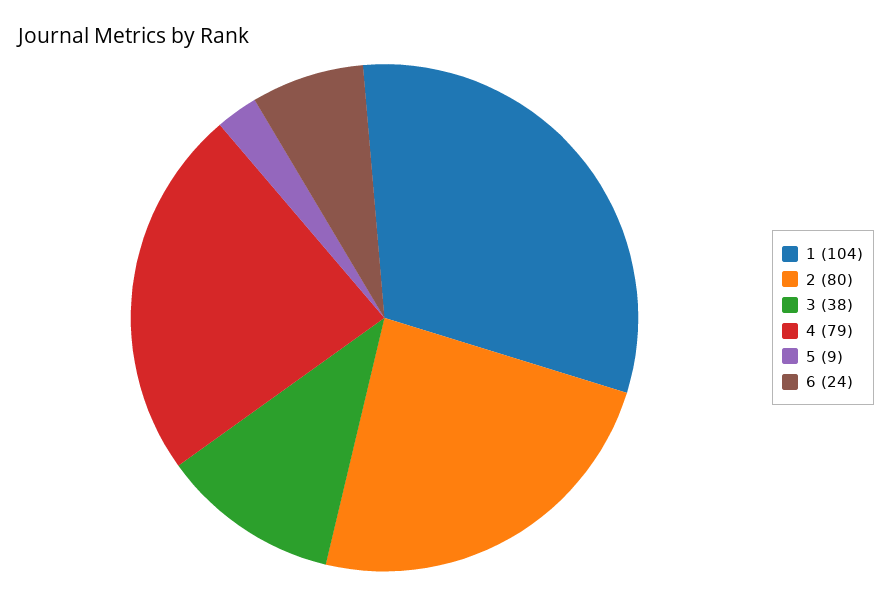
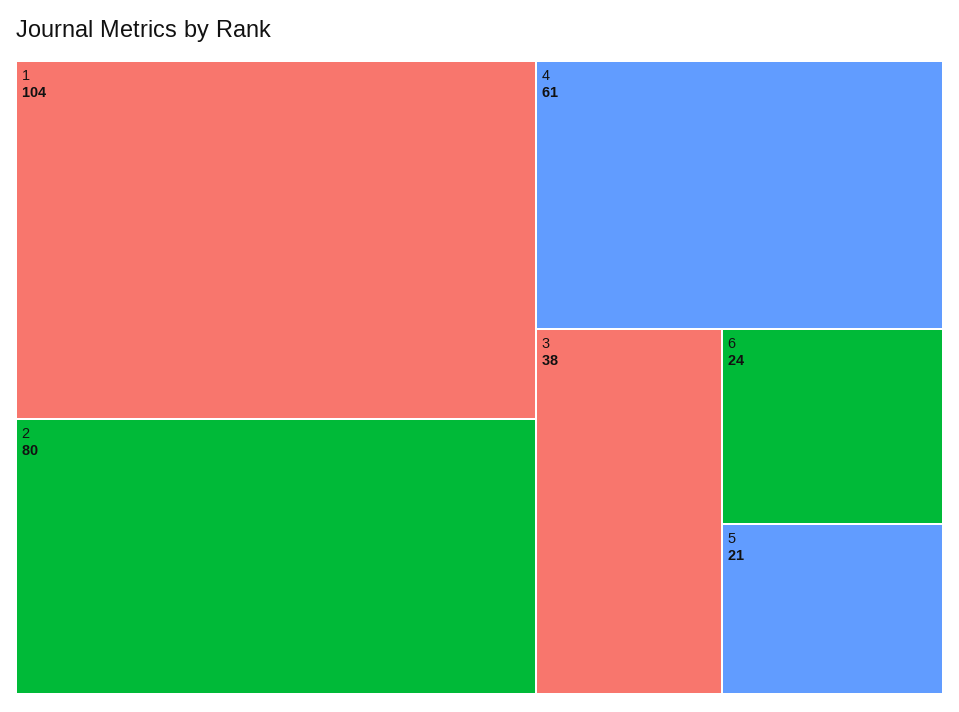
  {
    "1": 104,
    "2": 80,
    "3": 38,
-   "4": 79,
+   "4": 61,
-   "5": 9,
+   "5": 21,
    "6": 24
  }

